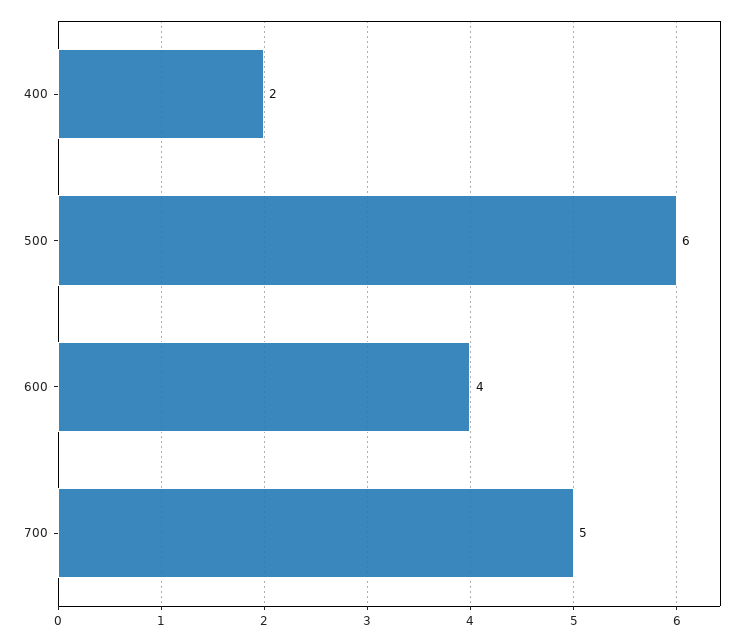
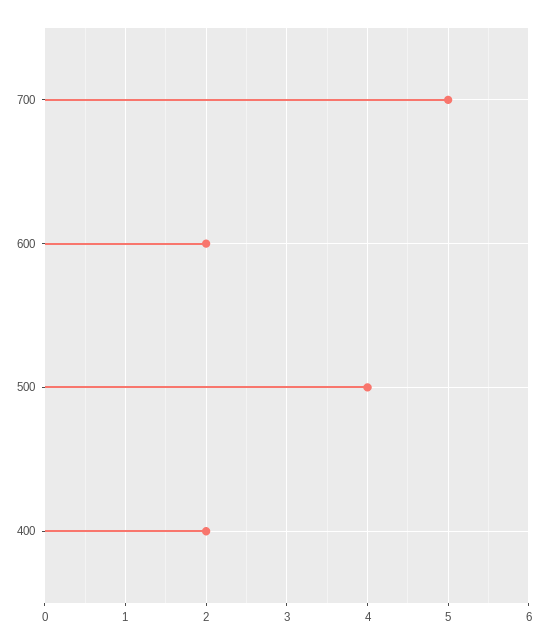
  {
    "400": 2,
-   "500": 6,
+   "500": 4,
-   "600": 4,
+   "600": 2,
    "700": 5
  }

